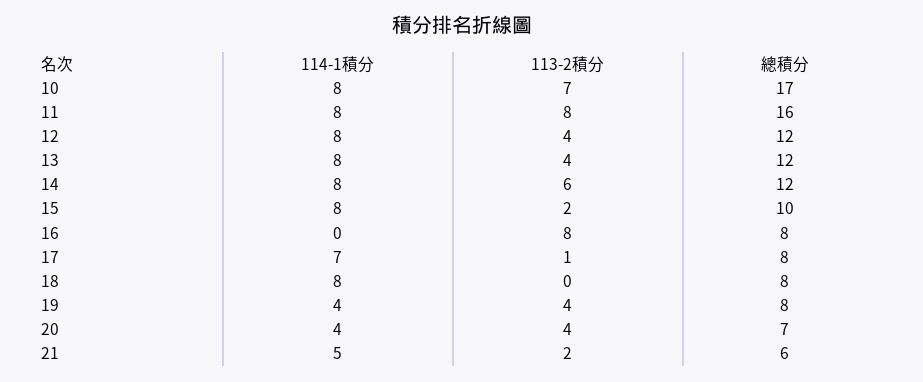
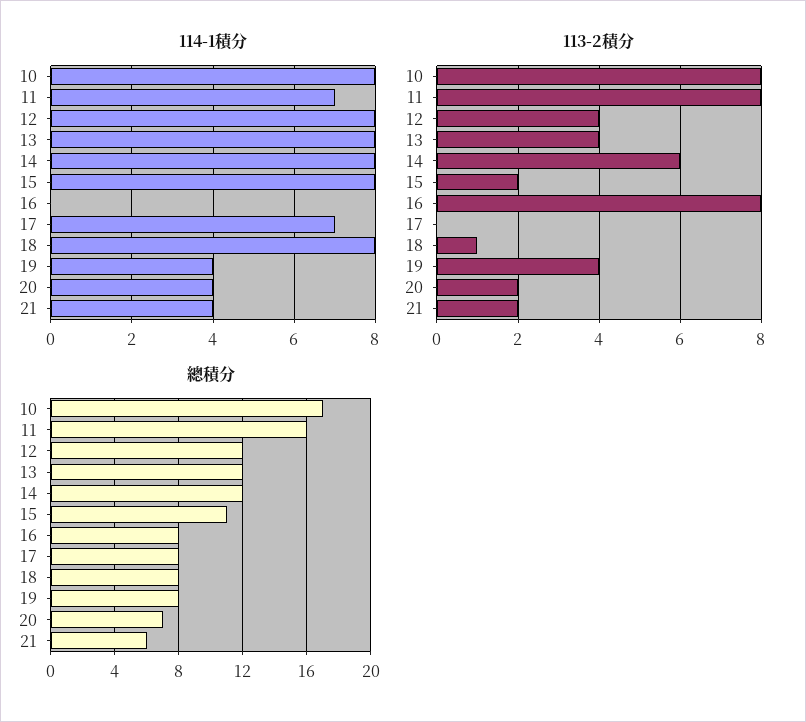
  {
    "114-1積分": {
      "10": 8,
-     "11": 8,
+     "11": 7,
      "12": 8,
      "13": 8,
      "14": 8,
      "15": 8,
      "16": 0,
      "17": 7,
      "18": 8,
      "19": 4,
      "20": 4,
-     "21": 5
+     "21": 4
    },
    "113-2積分": {
-     "10": 7,
+     "10": 8,
      "11": 8,
      "12": 4,
      "13": 4,
      "14": 6,
      "15": 2,
      "16": 8,
-     "17": 1,
+     "17": 0,
-     "18": 0,
+     "18": 1,
      "19": 4,
-     "20": 4,
+     "20": 2,
      "21": 2
    },
    "總積分": {
      "10": 17,
      "11": 16,
      "12": 12,
      "13": 12,
      "14": 12,
-     "15": 10,
+     "15": 11,
      "16": 8,
      "17": 8,
      "18": 8,
      "19": 8,
      "20": 7,
      "21": 6
    }
  }

